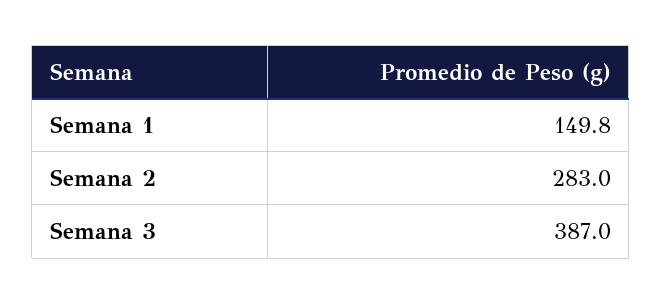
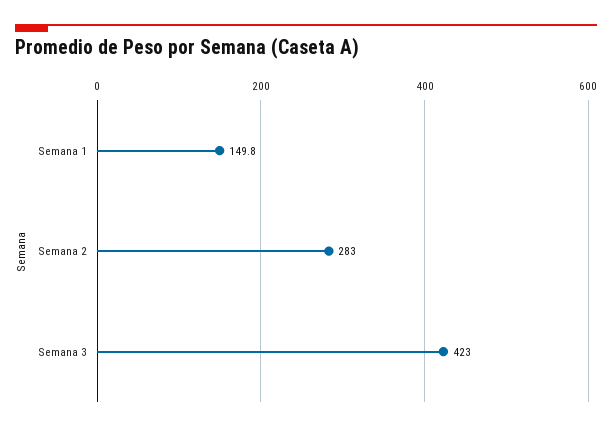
  {
    "Semana 1": 149.8,
    "Semana 2": 283,
-   "Semana 3": 387
+   "Semana 3": 423
  }

